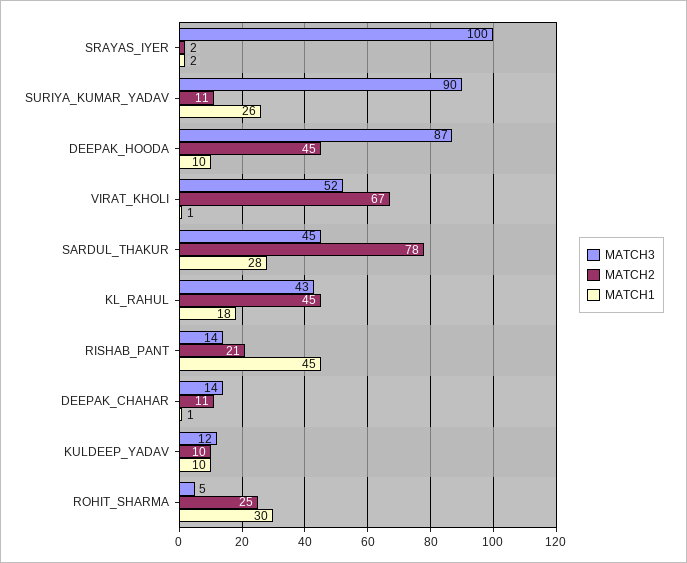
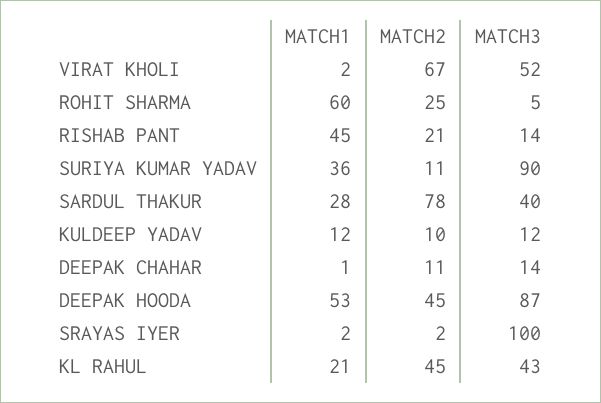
  {
    "MATCH3": {
      "SRAYAS_IYER": 100,
      "SURIYA_KUMAR_YADAV": 90,
      "DEEPAK_HOODA": 87,
      "VIRAT_KHOLI": 52,
-     "SARDUL_THAKUR": 45,
+     "SARDUL_THAKUR": 40,
      "KL_RAHUL": 43,
      "RISHAB_PANT": 14,
      "DEEPAK_CHAHAR": 14,
      "KULDEEP_YADAV": 12,
      "ROHIT_SHARMA": 5
    },
    "MATCH2": {
      "SRAYAS_IYER": 2,
      "SURIYA_KUMAR_YADAV": 11,
      "DEEPAK_HOODA": 45,
      "VIRAT_KHOLI": 67,
      "SARDUL_THAKUR": 78,
      "KL_RAHUL": 45,
      "RISHAB_PANT": 21,
      "DEEPAK_CHAHAR": 11,
      "KULDEEP_YADAV": 10,
      "ROHIT_SHARMA": 25
    },
    "MATCH1": {
      "SRAYAS_IYER": 2,
-     "SURIYA_KUMAR_YADAV": 26,
+     "SURIYA_KUMAR_YADAV": 36,
-     "DEEPAK_HOODA": 10,
+     "DEEPAK_HOODA": 53,
-     "VIRAT_KHOLI": 1,
+     "VIRAT_KHOLI": 2,
      "SARDUL_THAKUR": 28,
-     "KL_RAHUL": 18,
+     "KL_RAHUL": 21,
      "RISHAB_PANT": 45,
      "DEEPAK_CHAHAR": 1,
-     "KULDEEP_YADAV": 10,
+     "KULDEEP_YADAV": 12,
-     "ROHIT_SHARMA": 30
+     "ROHIT_SHARMA": 60
    }
  }

